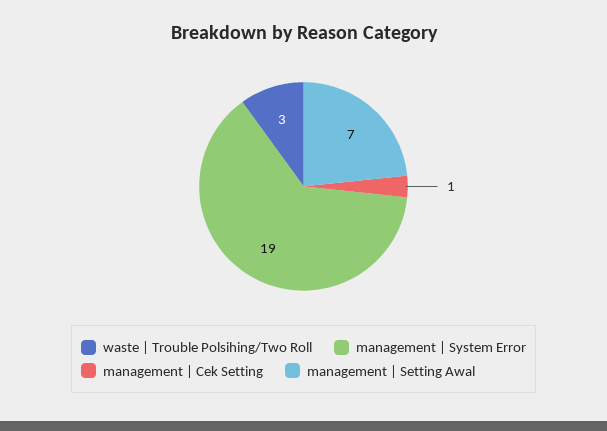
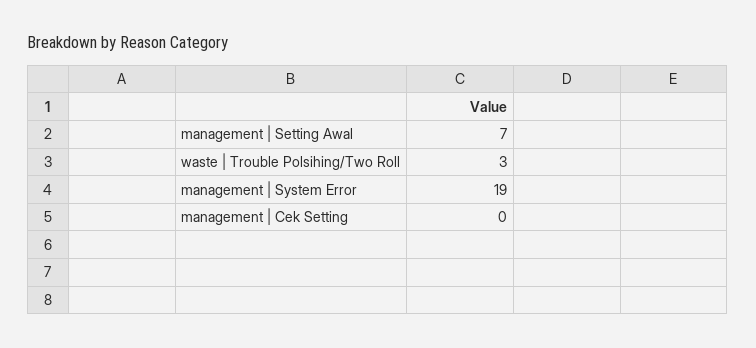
  {
    "waste | Trouble Polsihing/Two Roll": 3,
    "management | System Error": 19,
-   "management | Cek Setting": 1,
+   "management | Cek Setting": 0,
    "management | Setting Awal": 7
  }

